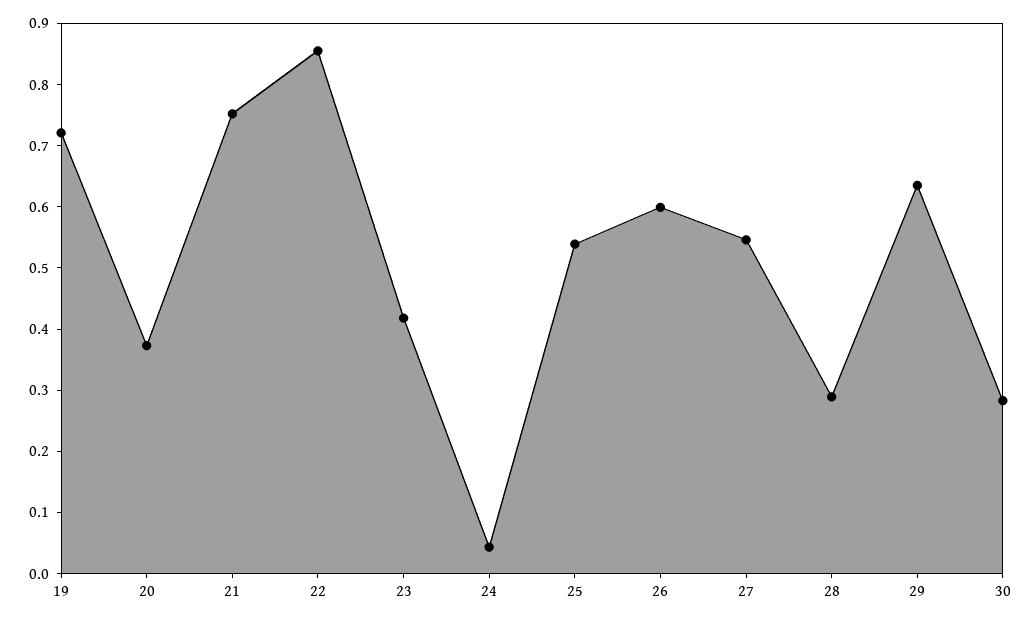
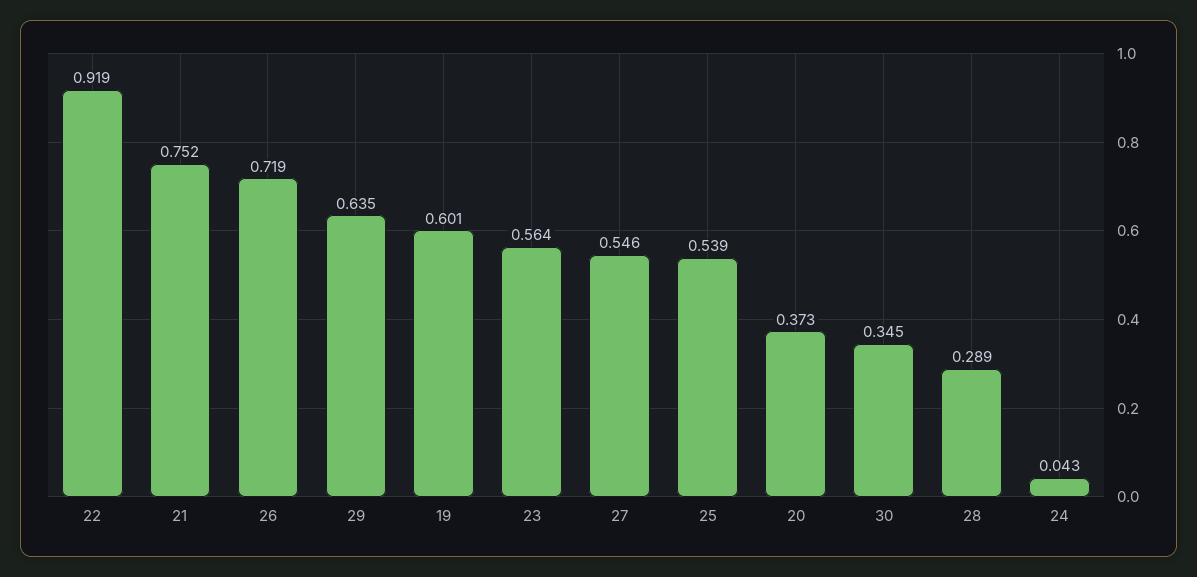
  {
-   "19": 0.72,
+   "19": 0.601,
    "20": 0.373,
    "21": 0.752,
-   "22": 0.86,
+   "22": 0.919,
-   "23": 0.42,
+   "23": 0.564,
    "24": 0.043,
    "25": 0.539,
-   "26": 0.6,
+   "26": 0.719,
    "27": 0.546,
    "28": 0.289,
    "29": 0.635,
-   "30": 0.28
+   "30": 0.345
  }

